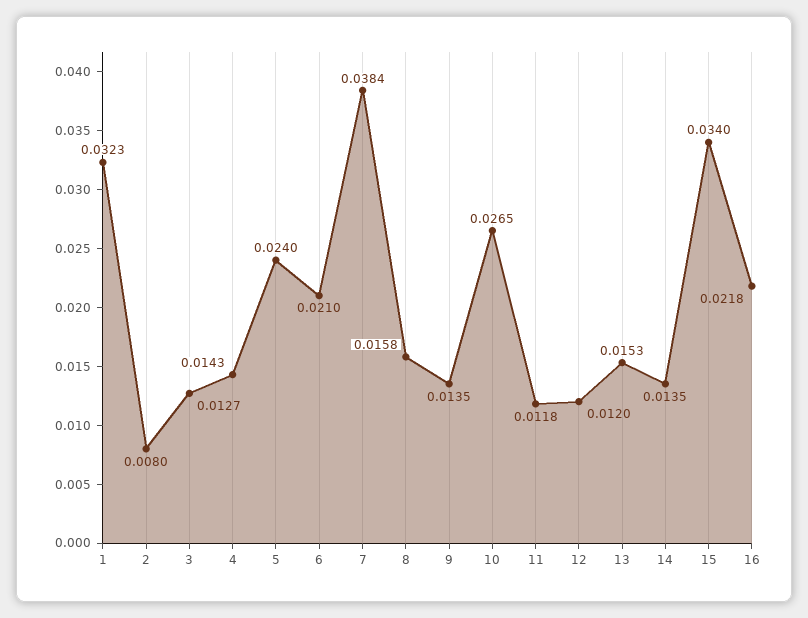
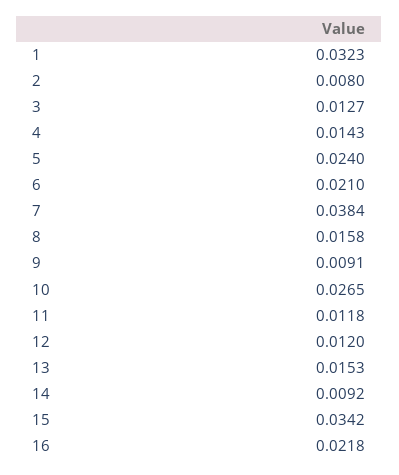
  {
    "1": 0.0323,
    "2": 0.008,
    "3": 0.0127,
    "4": 0.0143,
    "5": 0.024,
    "6": 0.021,
    "7": 0.0384,
    "8": 0.0158,
-   "9": 0.0135,
+   "9": 0.0091,
    "10": 0.0265,
    "11": 0.0118,
    "12": 0.012,
    "13": 0.0153,
-   "14": 0.0135,
+   "14": 0.0092,
-   "15": 0.034,
+   "15": 0.0342,
    "16": 0.0218
  }

